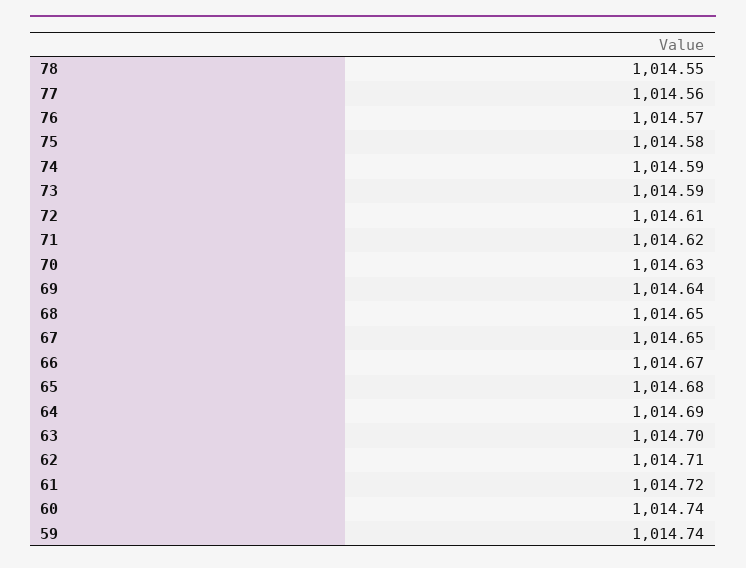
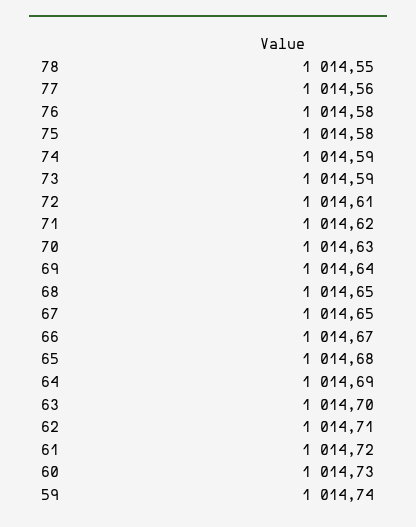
  {
    "78": 1014.55,
    "77": 1014.56,
-   "76": 1014.57,
+   "76": 1014.58,
    "75": 1014.58,
    "74": 1014.59,
    "73": 1014.59,
    "72": 1014.61,
    "71": 1014.62,
    "70": 1014.63,
    "69": 1014.64,
    "68": 1014.65,
    "67": 1014.65,
    "66": 1014.67,
    "65": 1014.68,
    "64": 1014.69,
    "63": 1014.7,
    "62": 1014.71,
    "61": 1014.72,
-   "60": 1014.74,
+   "60": 1014.73,
    "59": 1014.74
  }

